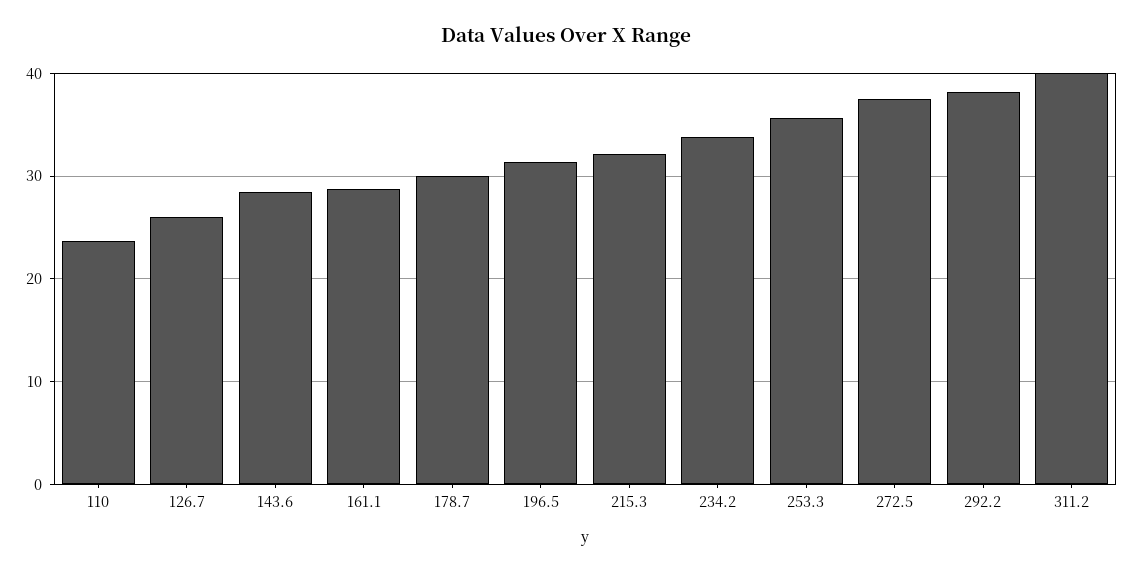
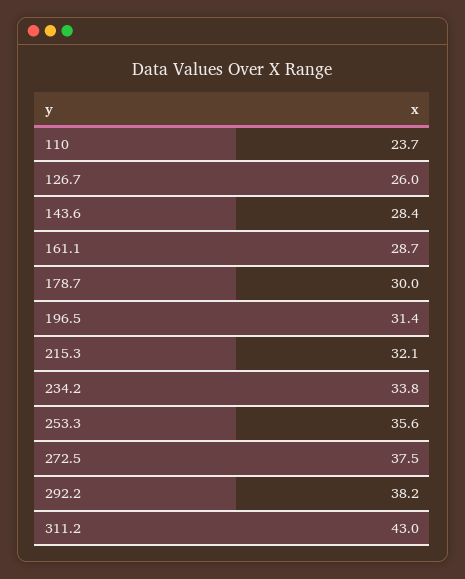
  {
    "110": 23.7,
    "126.7": 26,
    "143.6": 28.4,
    "161.1": 28.7,
    "178.7": 30,
    "196.5": 31.4,
    "215.3": 32.1,
    "234.2": 33.8,
    "253.3": 35.6,
    "272.5": 37.5,
    "292.2": 38.2,
-   "311.2": 40
+   "311.2": 43
  }

